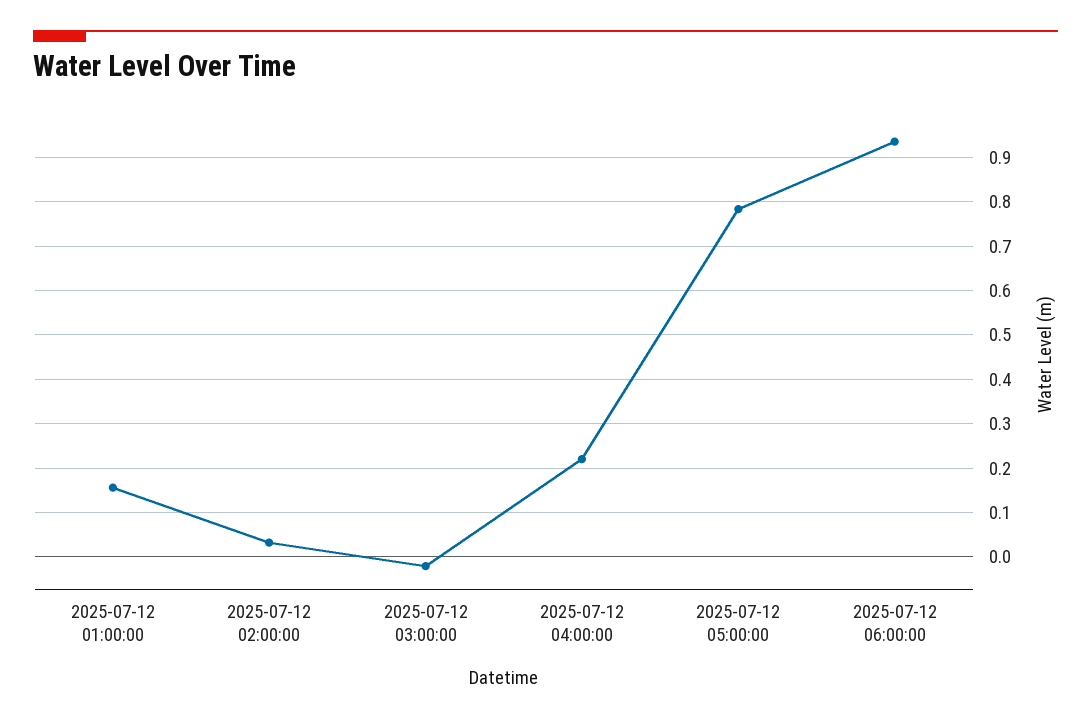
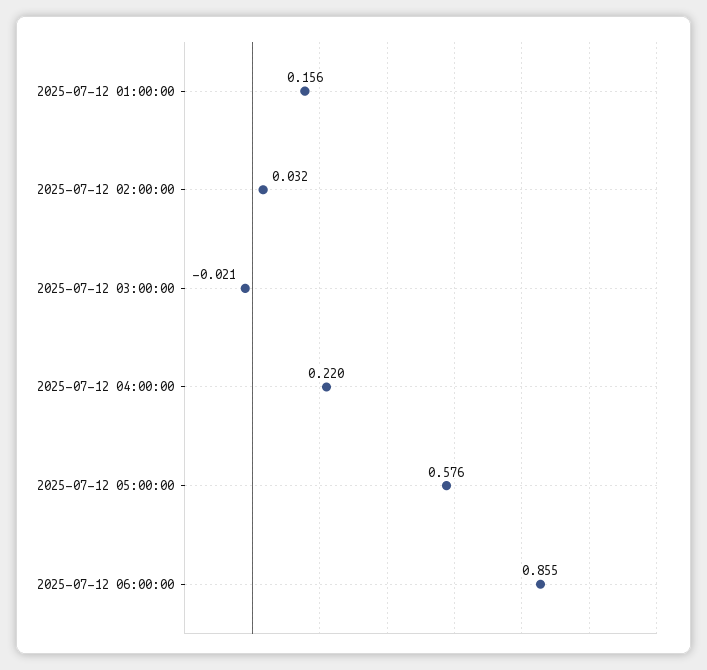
  {
    "2025-07-12 01:00:00": 0.156,
    "2025-07-12 02:00:00": 0.032,
    "2025-07-12 03:00:00": -0.021,
    "2025-07-12 04:00:00": 0.22,
-   "2025-07-12 05:00:00": 0.78,
+   "2025-07-12 05:00:00": 0.576,
-   "2025-07-12 06:00:00": 0.94
+   "2025-07-12 06:00:00": 0.855
  }

